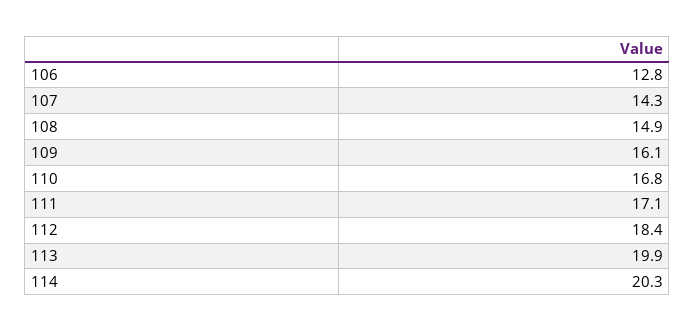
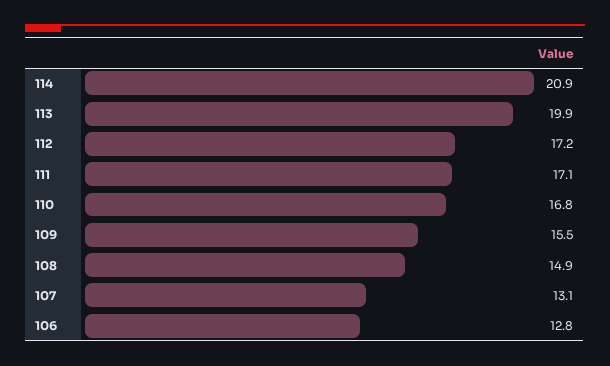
  {
    "106": 12.8,
-   "107": 14.3,
+   "107": 13.1,
    "108": 14.9,
-   "109": 16.1,
+   "109": 15.5,
    "110": 16.8,
    "111": 17.1,
-   "112": 18.4,
+   "112": 17.2,
    "113": 19.9,
-   "114": 20.3
+   "114": 20.9
  }

